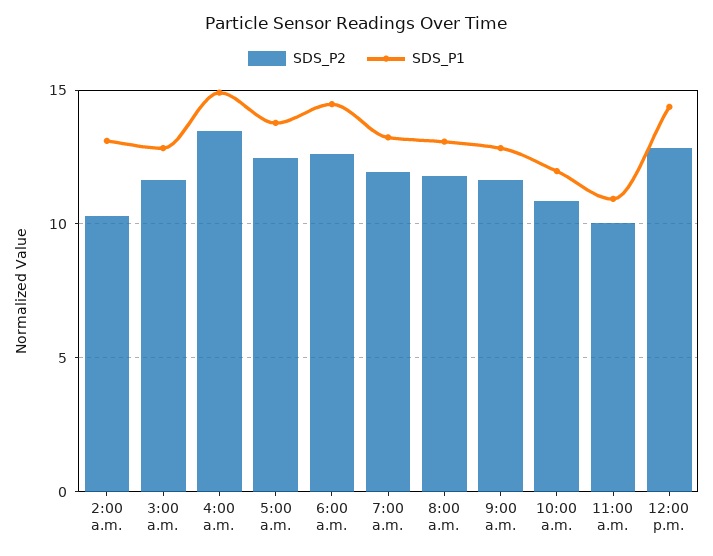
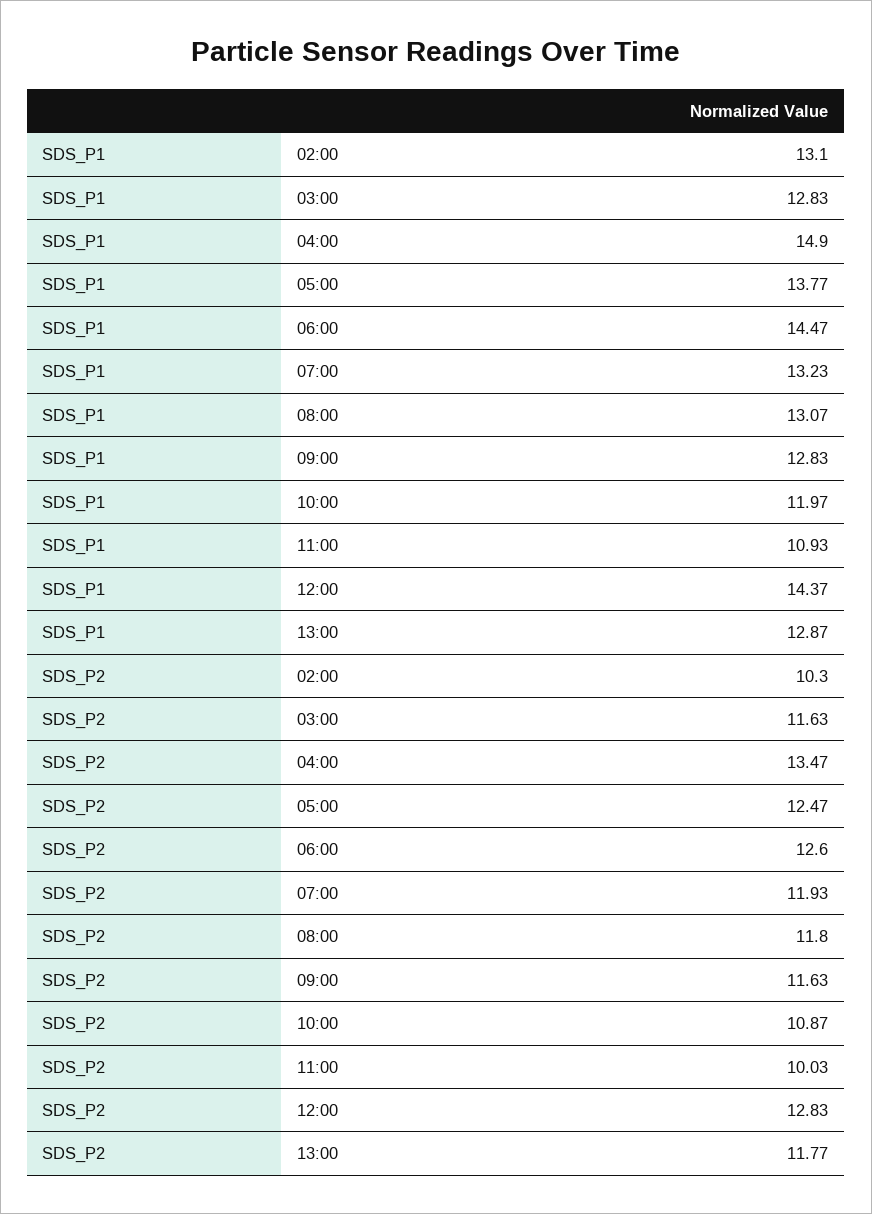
  {
    "SDS_P2": {
      "2:00 a.m.": 10.3,
      "3:00 a.m.": 11.63,
      "4:00 a.m.": 13.47,
      "5:00 a.m.": 12.47,
      "6:00 a.m.": 12.6,
      "7:00 a.m.": 11.93,
      "8:00 a.m.": 11.8,
      "9:00 a.m.": 11.63,
      "10:00 a.m.": 10.87,
      "11:00 a.m.": 10.03,
-     "12:00 p.m.": 12.83
+     "12:00 p.m.": 12.83,
+     "13:00": 11.77
    },
    "SDS_P1": {
      "2:00 a.m.": 13.1,
      "3:00 a.m.": 12.83,
      "4:00 a.m.": 14.9,
      "5:00 a.m.": 13.77,
      "6:00 a.m.": 14.47,
      "7:00 a.m.": 13.23,
      "8:00 a.m.": 13.07,
      "9:00 a.m.": 12.83,
      "10:00 a.m.": 11.97,
      "11:00 a.m.": 10.93,
-     "12:00 p.m.": 14.37
+     "12:00 p.m.": 14.37,
+     "13:00": 12.87
    }
  }

